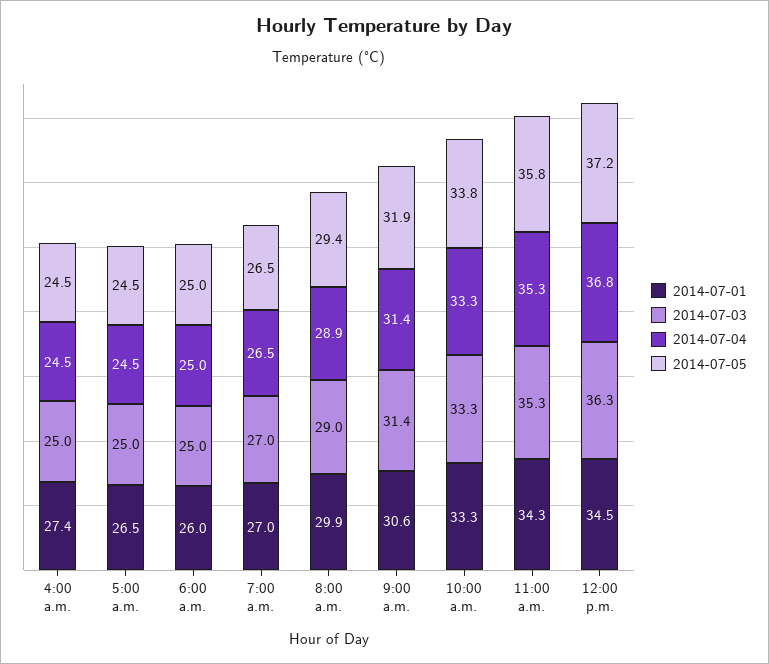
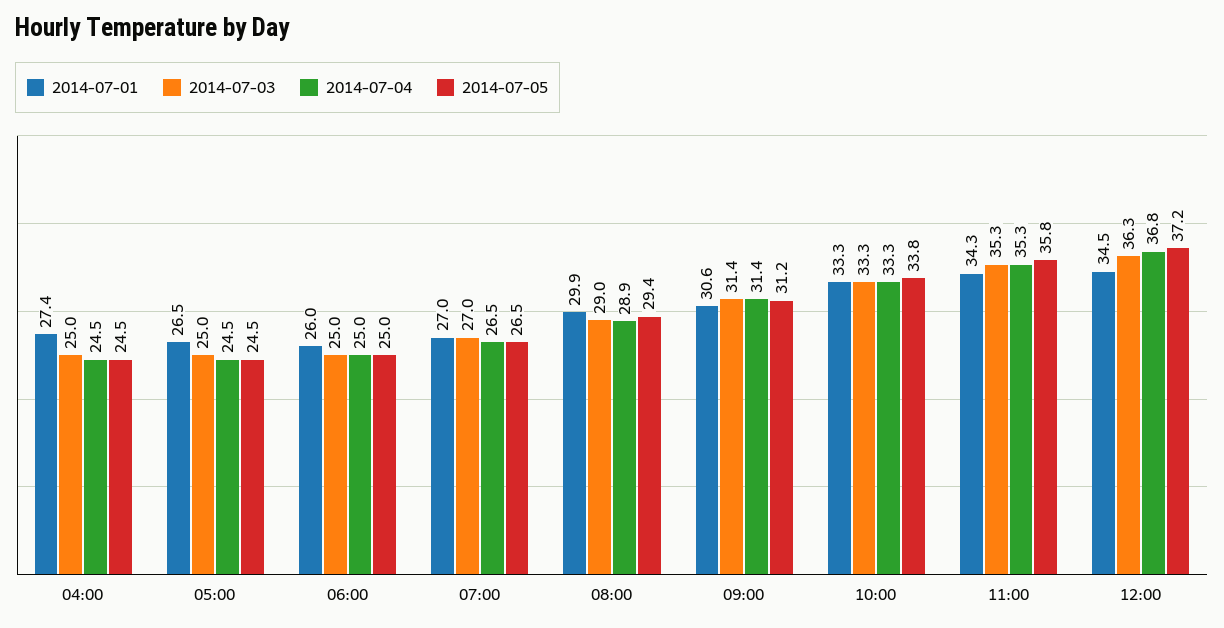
  {
    "2014-07-01": {
      "4:00 a.m.": 27.4,
      "5:00 a.m.": 26.5,
      "6:00 a.m.": 26,
      "7:00 a.m.": 27,
      "8:00 a.m.": 29.9,
      "9:00 a.m.": 30.6,
      "10:00 a.m.": 33.3,
      "11:00 a.m.": 34.3,
      "12:00 p.m.": 34.5
    },
    "2014-07-03": {
      "4:00 a.m.": 25,
      "5:00 a.m.": 25,
      "6:00 a.m.": 25,
      "7:00 a.m.": 27,
      "8:00 a.m.": 29,
      "9:00 a.m.": 31.4,
      "10:00 a.m.": 33.3,
      "11:00 a.m.": 35.3,
      "12:00 p.m.": 36.3
    },
    "2014-07-04": {
      "4:00 a.m.": 24.5,
      "5:00 a.m.": 24.5,
      "6:00 a.m.": 25,
      "7:00 a.m.": 26.5,
      "8:00 a.m.": 28.9,
      "9:00 a.m.": 31.4,
      "10:00 a.m.": 33.3,
      "11:00 a.m.": 35.3,
      "12:00 p.m.": 36.8
    },
    "2014-07-05": {
      "4:00 a.m.": 24.5,
      "5:00 a.m.": 24.5,
      "6:00 a.m.": 25,
      "7:00 a.m.": 26.5,
      "8:00 a.m.": 29.4,
-     "9:00 a.m.": 31.9,
+     "9:00 a.m.": 31.2,
      "10:00 a.m.": 33.8,
      "11:00 a.m.": 35.8,
      "12:00 p.m.": 37.2
    }
  }

